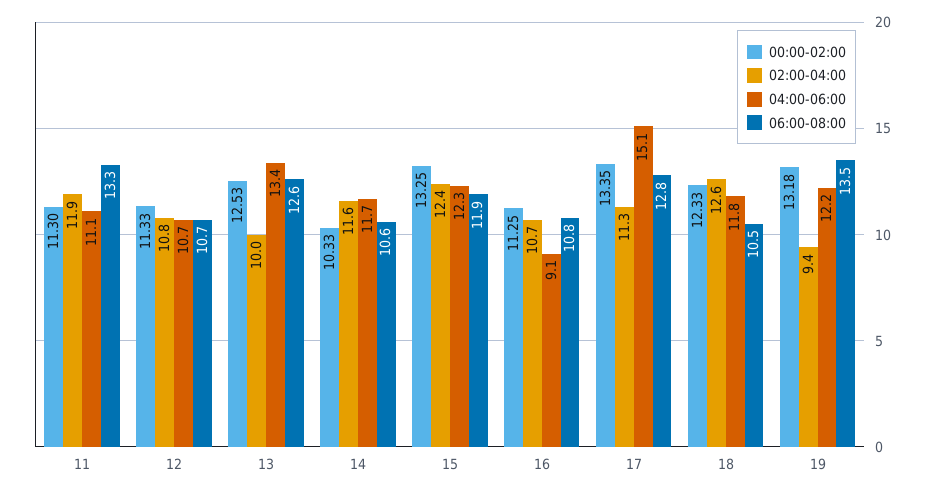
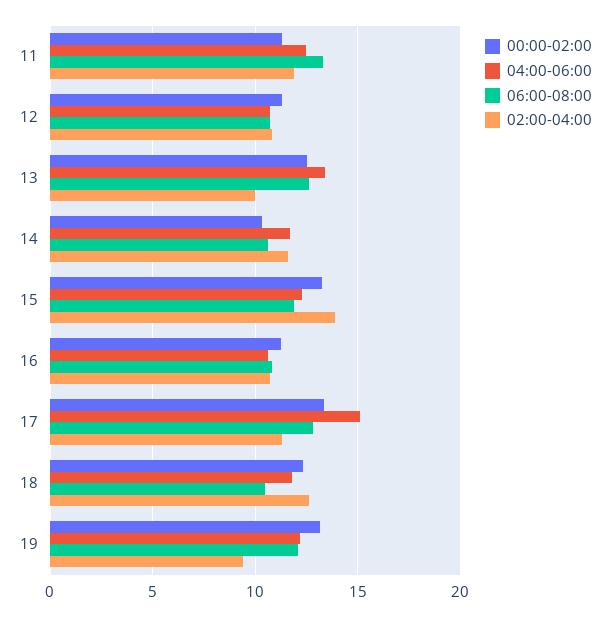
  {
    "00:00-02:00": {
      "11": 11.3,
      "12": 11.33,
      "13": 12.53,
      "14": 10.33,
      "15": 13.25,
      "16": 11.25,
      "17": 13.35,
      "18": 12.33,
      "19": 13.18
    },
    "02:00-04:00": {
      "11": 11.9,
      "12": 10.8,
      "13": 10,
      "14": 11.6,
-     "15": 12.4,
+     "15": 14,
      "16": 10.7,
      "17": 11.3,
      "18": 12.6,
      "19": 9.4
    },
    "04:00-06:00": {
-     "11": 11.1,
+     "11": 12.5,
      "12": 10.7,
      "13": 13.4,
      "14": 11.7,
      "15": 12.3,
-     "16": 9.1,
+     "16": 10.5,
      "17": 15.1,
      "18": 11.8,
      "19": 12.2
    },
    "06:00-08:00": {
      "11": 13.3,
      "12": 10.7,
      "13": 12.6,
      "14": 10.6,
      "15": 11.9,
      "16": 10.8,
      "17": 12.8,
      "18": 10.5,
-     "19": 13.5
+     "19": 12
    }
  }

